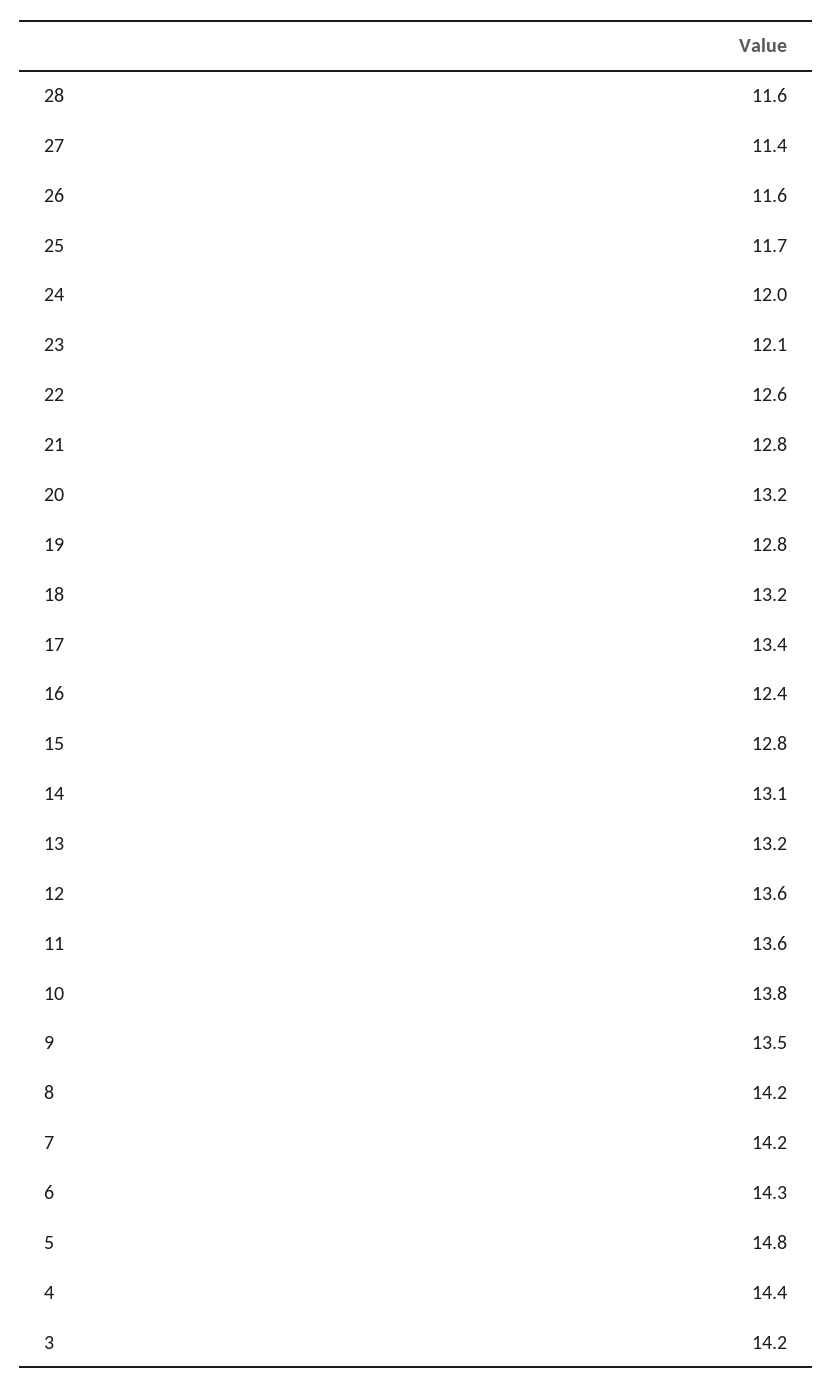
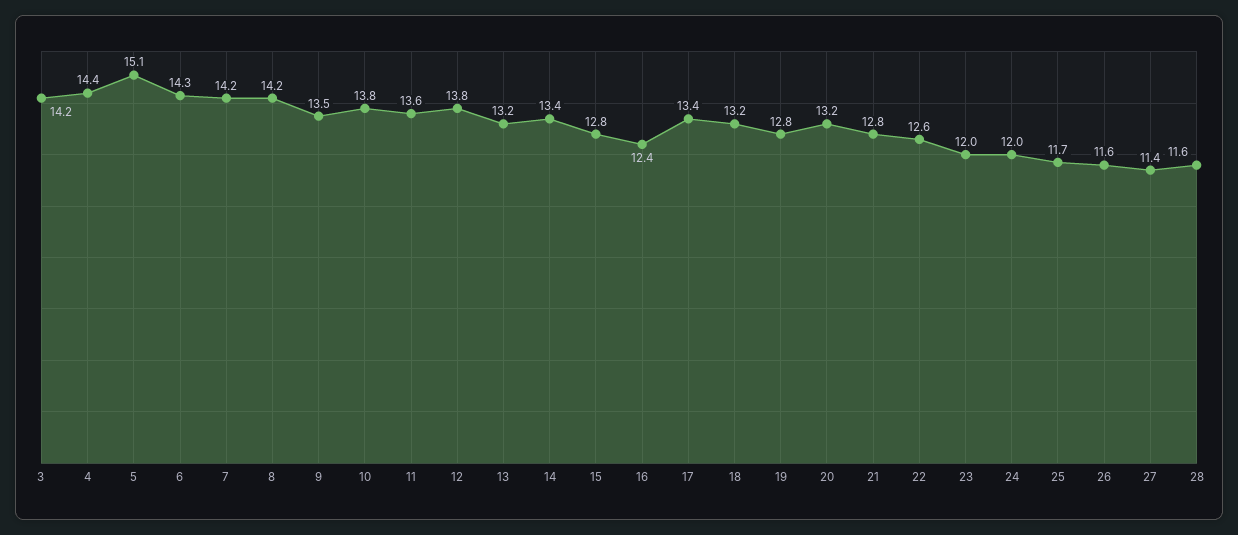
  {
    "28": 11.6,
    "27": 11.4,
    "26": 11.6,
    "25": 11.7,
    "24": 12,
-   "23": 12.1,
+   "23": 12,
    "22": 12.6,
    "21": 12.8,
    "20": 13.2,
    "19": 12.8,
    "18": 13.2,
    "17": 13.4,
    "16": 12.4,
    "15": 12.8,
-   "14": 13.1,
+   "14": 13.4,
    "13": 13.2,
-   "12": 13.6,
+   "12": 13.8,
    "11": 13.6,
    "10": 13.8,
    "9": 13.5,
    "8": 14.2,
    "7": 14.2,
    "6": 14.3,
-   "5": 14.8,
+   "5": 15.1,
    "4": 14.4,
    "3": 14.2
  }

